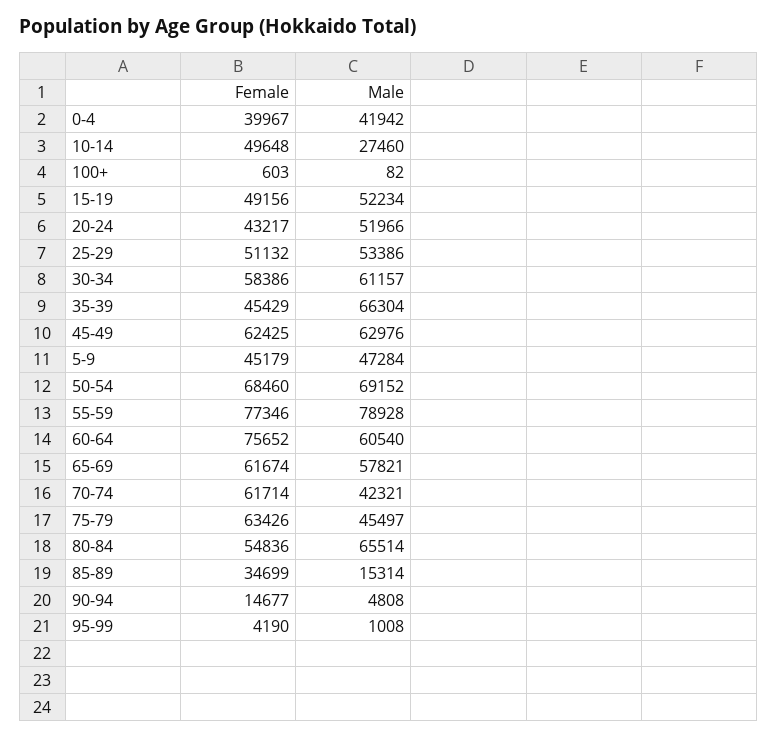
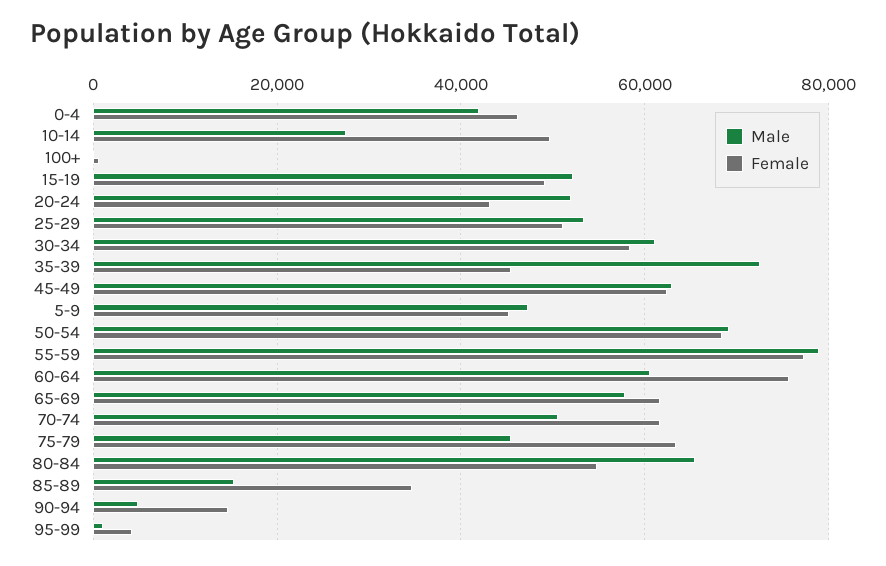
  {
    "Female": {
-     "0-4": 39967,
+     "0-4": 46000,
      "10-14": 49648,
      "100+": 603,
      "15-19": 49156,
      "20-24": 43217,
      "25-29": 51132,
      "30-34": 58386,
      "35-39": 45429,
      "45-49": 62425,
      "5-9": 45179,
      "50-54": 68460,
      "55-59": 77346,
      "60-64": 75652,
      "65-69": 61674,
      "70-74": 61714,
      "75-79": 63426,
      "80-84": 54836,
      "85-89": 34699,
      "90-94": 14677,
      "95-99": 4190
    },
    "Male": {
      "0-4": 41942,
      "10-14": 27460,
      "100+": 82,
      "15-19": 52234,
      "20-24": 51966,
      "25-29": 53386,
      "30-34": 61157,
-     "35-39": 66304,
+     "35-39": 72000,
      "45-49": 62976,
      "5-9": 47284,
      "50-54": 69152,
      "55-59": 78928,
      "60-64": 60540,
      "65-69": 57821,
-     "70-74": 42321,
+     "70-74": 50000,
      "75-79": 45497,
      "80-84": 65514,
      "85-89": 15314,
      "90-94": 4808,
      "95-99": 1008
    }
  }

